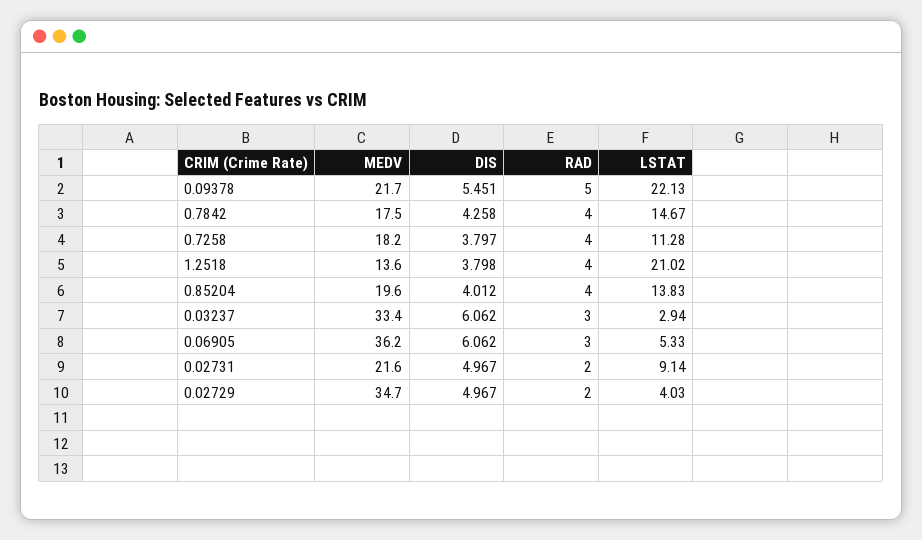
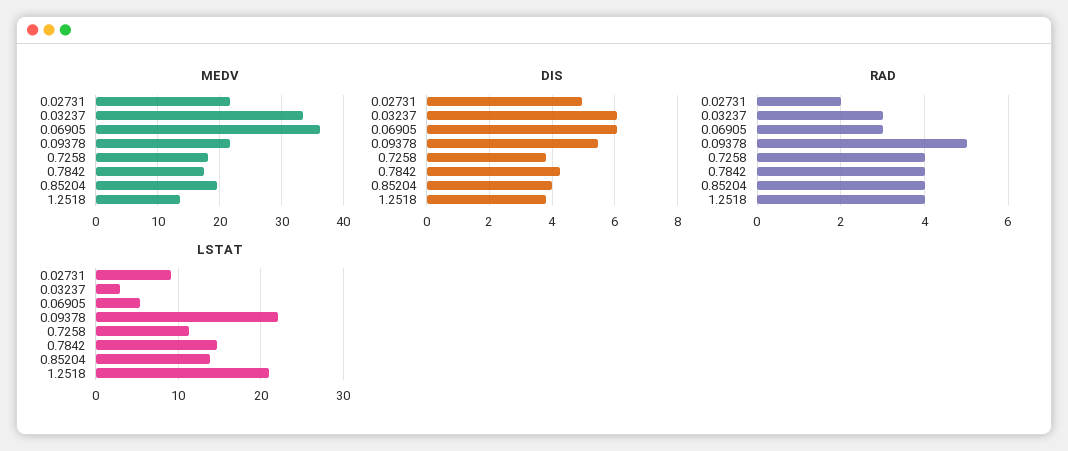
  {
    "MEDV": {
      "0.09378": 21.7,
      "0.7842": 17.5,
      "0.7258": 18.2,
      "1.2518": 13.6,
      "0.85204": 19.6,
      "0.03237": 33.4,
      "0.06905": 36.2,
-     "0.02731": 21.6,
+     "0.02731": 21.6
-     "0.02729": 34.7
    },
    "DIS": {
      "0.09378": 5.451,
      "0.7842": 4.258,
      "0.7258": 3.797,
      "1.2518": 3.798,
      "0.85204": 4.012,
      "0.03237": 6.062,
      "0.06905": 6.062,
-     "0.02731": 4.967,
+     "0.02731": 4.967
-     "0.02729": 4.967
    },
    "RAD": {
      "0.09378": 5,
      "0.7842": 4,
      "0.7258": 4,
      "1.2518": 4,
      "0.85204": 4,
      "0.03237": 3,
      "0.06905": 3,
-     "0.02731": 2,
+     "0.02731": 2
-     "0.02729": 2
    },
    "LSTAT": {
      "0.09378": 22.13,
      "0.7842": 14.67,
      "0.7258": 11.28,
      "1.2518": 21.02,
      "0.85204": 13.83,
      "0.03237": 2.94,
      "0.06905": 5.33,
-     "0.02731": 9.14,
+     "0.02731": 9.14
-     "0.02729": 4.03
    }
  }

